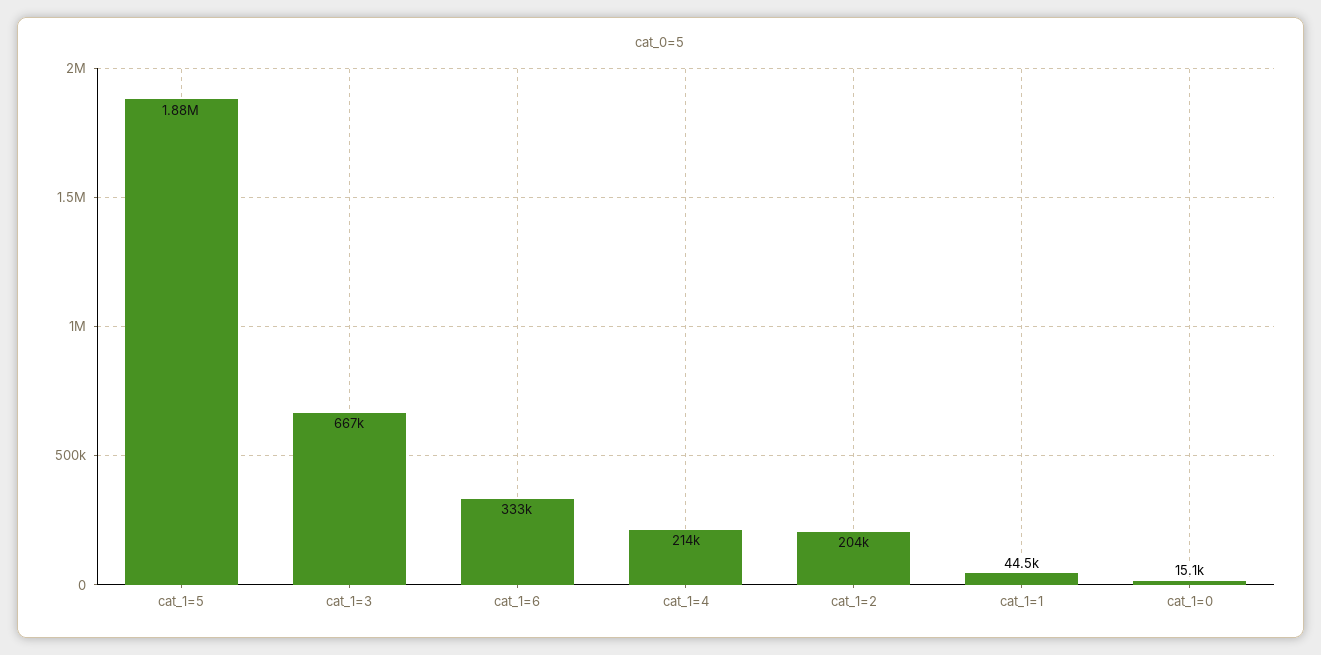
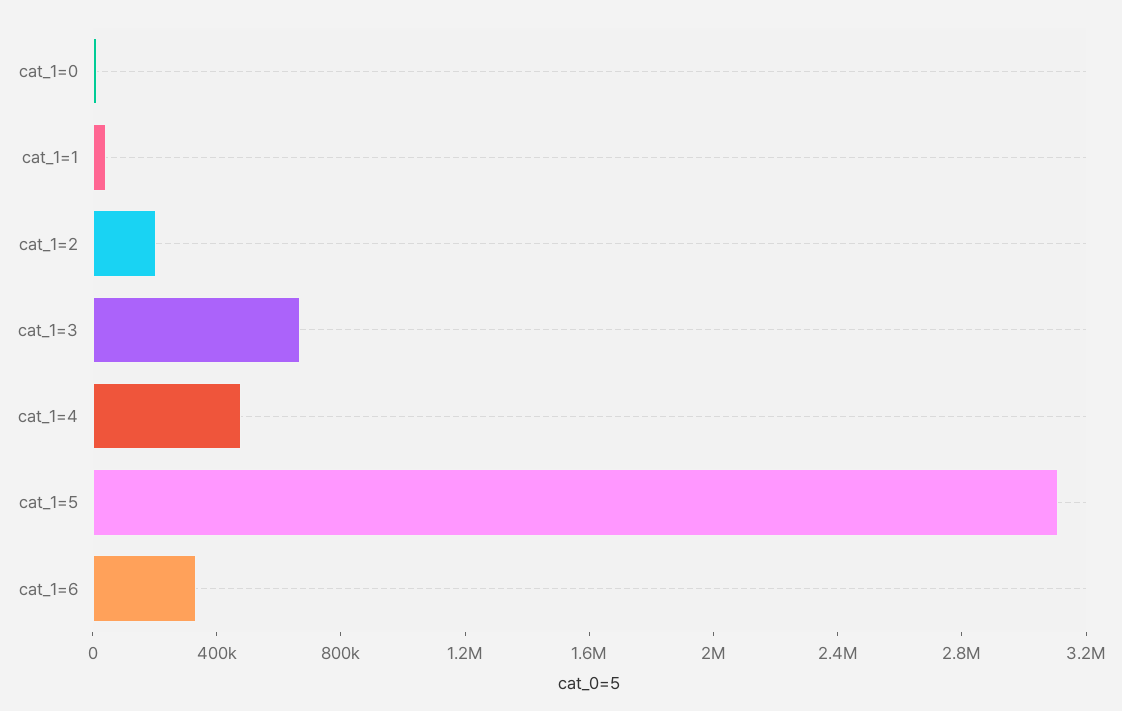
  {
-   "cat_1=5": 1880000,
+   "cat_1=5": 3100000,
    "cat_1=3": 667000,
    "cat_1=6": 333000,
-   "cat_1=4": 214000,
+   "cat_1=4": 500000,
    "cat_1=2": 204000,
    "cat_1=1": 44500,
    "cat_1=0": 15100
  }

